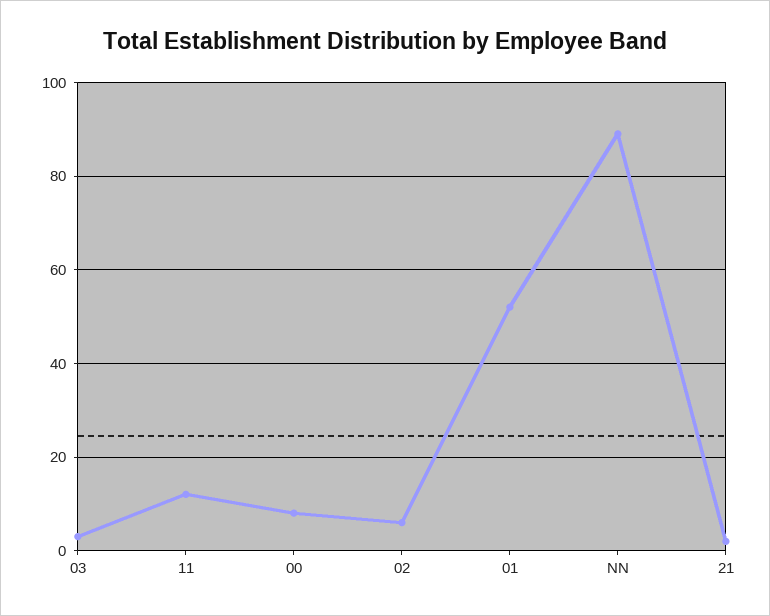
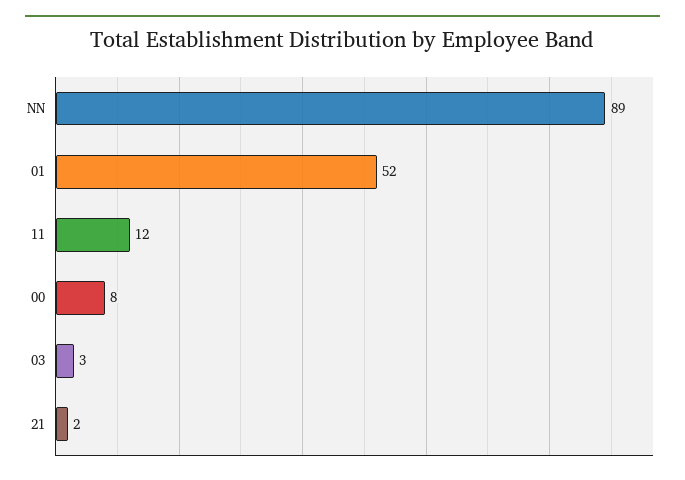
  {
    "03": 3,
    "11": 12,
    "00": 8,
-   "02": 5,
    "01": 52,
    "NN": 89,
    "21": 2
  }

